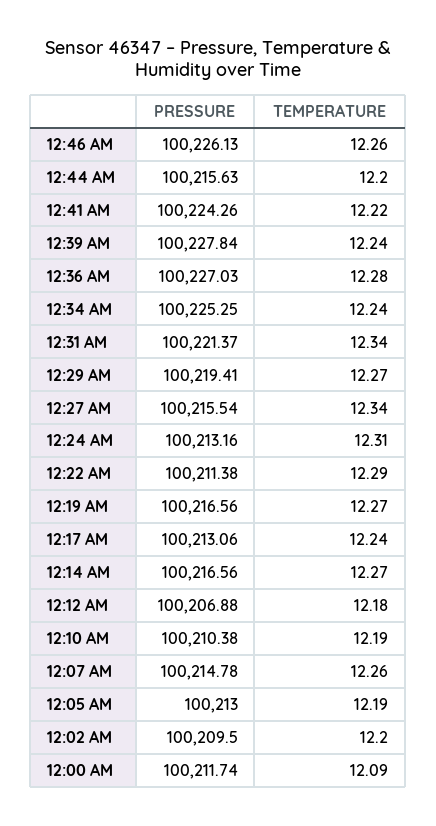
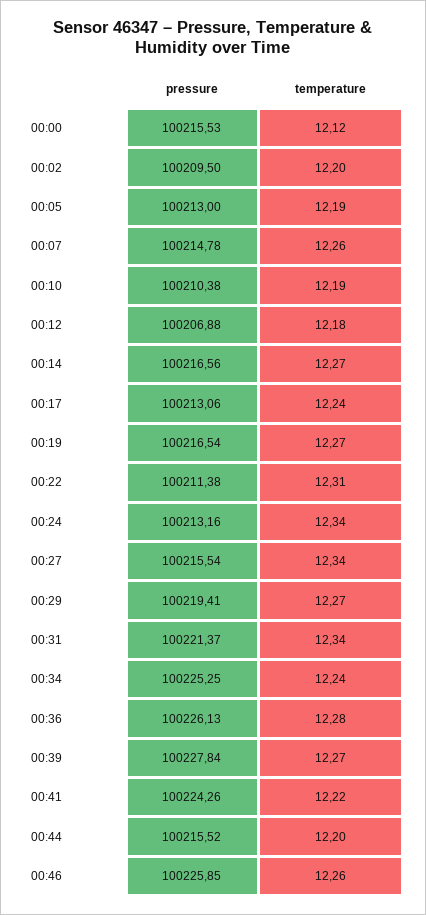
  {
    "PRESSURE": {
-     "12:46 AM": 100226.13,
+     "12:46 AM": 100225.85,
-     "12:44 AM": 100215.63,
+     "12:44 AM": 100215.52,
      "12:41 AM": 100224.26,
      "12:39 AM": 100227.84,
-     "12:36 AM": 100227.03,
+     "12:36 AM": 100226.13,
      "12:34 AM": 100225.25,
      "12:31 AM": 100221.37,
      "12:29 AM": 100219.41,
      "12:27 AM": 100215.54,
      "12:24 AM": 100213.16,
      "12:22 AM": 100211.38,
-     "12:19 AM": 100216.56,
+     "12:19 AM": 100216.54,
      "12:17 AM": 100213.06,
      "12:14 AM": 100216.56,
      "12:12 AM": 100206.88,
      "12:10 AM": 100210.38,
      "12:07 AM": 100214.78,
      "12:05 AM": 100213,
      "12:02 AM": 100209.5,
-     "12:00 AM": 100211.74
+     "12:00 AM": 100215.53
    },
    "TEMPERATURE": {
      "12:46 AM": 12.26,
      "12:44 AM": 12.2,
      "12:41 AM": 12.22,
-     "12:39 AM": 12.24,
+     "12:39 AM": 12.27,
      "12:36 AM": 12.28,
      "12:34 AM": 12.24,
      "12:31 AM": 12.34,
      "12:29 AM": 12.27,
      "12:27 AM": 12.34,
-     "12:24 AM": 12.31,
+     "12:24 AM": 12.34,
-     "12:22 AM": 12.29,
+     "12:22 AM": 12.31,
      "12:19 AM": 12.27,
      "12:17 AM": 12.24,
      "12:14 AM": 12.27,
      "12:12 AM": 12.18,
      "12:10 AM": 12.19,
      "12:07 AM": 12.26,
      "12:05 AM": 12.19,
      "12:02 AM": 12.2,
-     "12:00 AM": 12.09
+     "12:00 AM": 12.12
    }
  }

